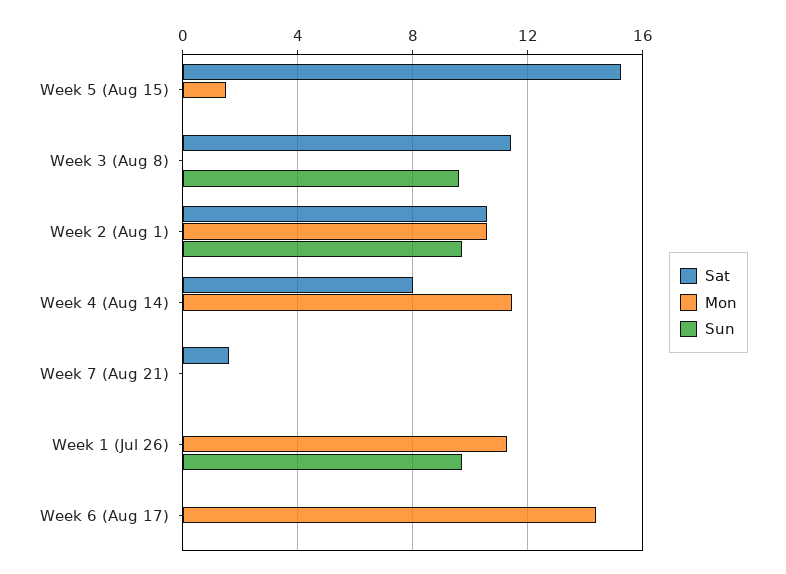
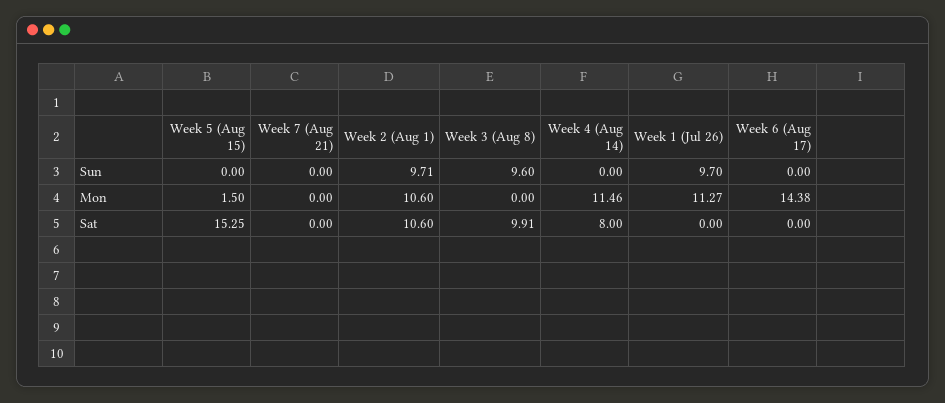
  {
    "Sat": {
      "Week 5 (Aug 15)": 15.25,
-     "Week 3 (Aug 8)": 11.5,
+     "Week 3 (Aug 8)": 9.91,
      "Week 2 (Aug 1)": 10.6,
      "Week 4 (Aug 14)": 8,
-     "Week 7 (Aug 21)": 1.5,
+     "Week 7 (Aug 21)": 0,
      "Week 1 (Jul 26)": 0,
      "Week 6 (Aug 17)": 0
    },
    "Mon": {
      "Week 5 (Aug 15)": 1.5,
      "Week 3 (Aug 8)": 0,
      "Week 2 (Aug 1)": 10.6,
      "Week 4 (Aug 14)": 11.46,
      "Week 7 (Aug 21)": 0,
      "Week 1 (Jul 26)": 11.27,
      "Week 6 (Aug 17)": 14.38
    },
    "Sun": {
      "Week 5 (Aug 15)": 0,
      "Week 3 (Aug 8)": 9.6,
      "Week 2 (Aug 1)": 9.71,
      "Week 4 (Aug 14)": 0,
      "Week 7 (Aug 21)": 0,
      "Week 1 (Jul 26)": 9.7,
      "Week 6 (Aug 17)": 0
    }
  }

